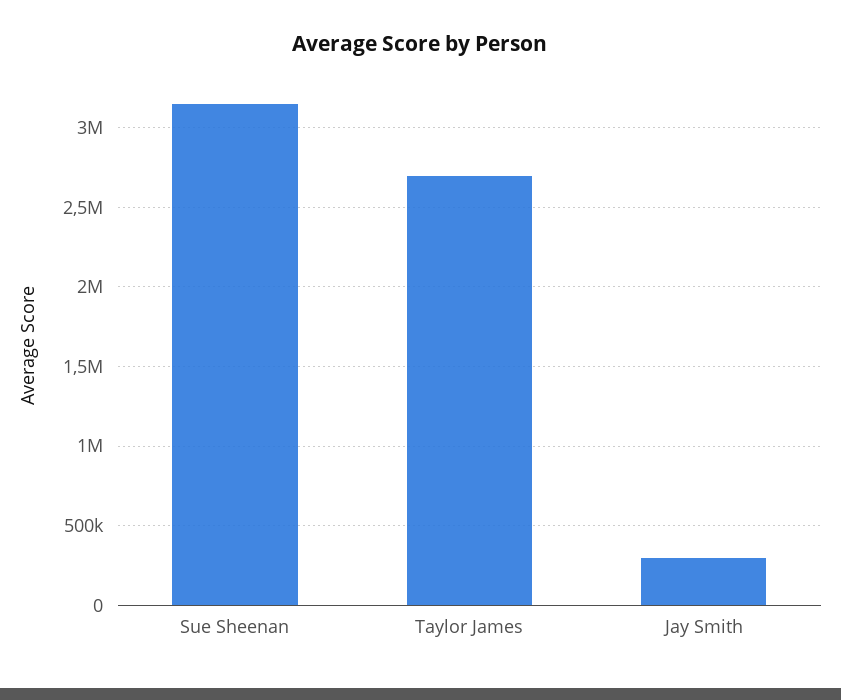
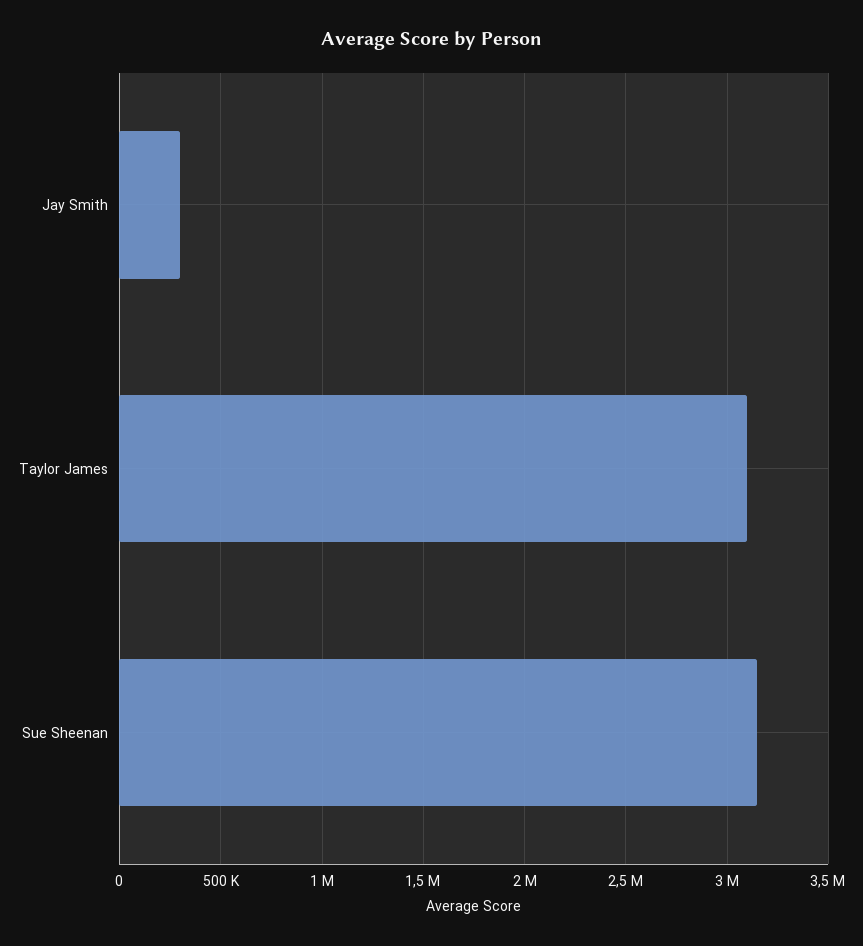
  {
    "Sue Sheenan": 3150000,
-   "Taylor James": 2700000,
+   "Taylor James": 3100000,
    "Jay Smith": 300000
  }

